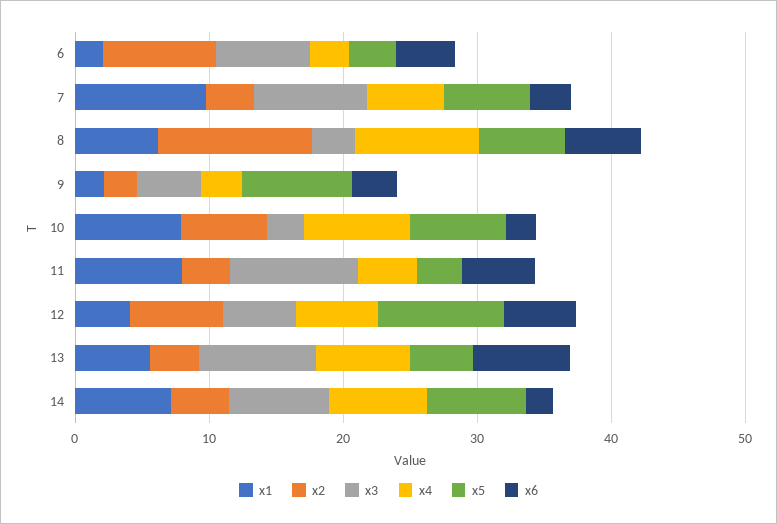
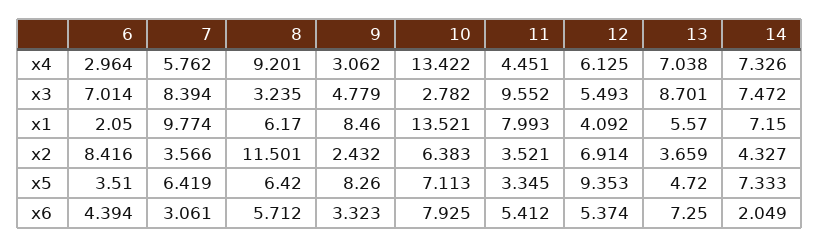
  {
    "x1": {
      "6": 2.05,
      "7": 9.774,
      "8": 6.17,
-     "9": 2,
+     "9": 8.46,
-     "10": 8,
+     "10": 13.521,
      "11": 7.993,
      "12": 4.092,
      "13": 5.57,
      "14": 7.15
    },
    "x2": {
      "6": 8.416,
      "7": 3.566,
      "8": 11.501,
      "9": 2.432,
      "10": 6.383,
      "11": 3.521,
      "12": 6.914,
      "13": 3.659,
      "14": 4.327
    },
    "x3": {
      "6": 7.014,
      "7": 8.394,
      "8": 3.235,
      "9": 4.779,
      "10": 2.782,
      "11": 9.552,
      "12": 5.493,
      "13": 8.701,
      "14": 7.472
    },
    "x4": {
      "6": 2.964,
      "7": 5.762,
      "8": 9.201,
      "9": 3.062,
-     "10": 8,
+     "10": 13.422,
      "11": 4.451,
      "12": 6.125,
      "13": 7.038,
      "14": 7.326
    },
    "x5": {
      "6": 3.51,
      "7": 6.419,
      "8": 6.42,
      "9": 8.26,
      "10": 7.113,
      "11": 3.345,
      "12": 9.353,
      "13": 4.72,
      "14": 7.333
    },
    "x6": {
      "6": 4.394,
      "7": 3.061,
      "8": 5.712,
      "9": 3.323,
-     "10": 2,
+     "10": 7.925,
      "11": 5.412,
      "12": 5.374,
      "13": 7.25,
      "14": 2.049
    }
  }

